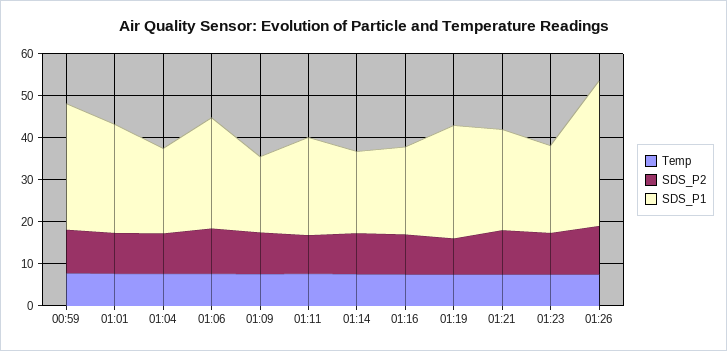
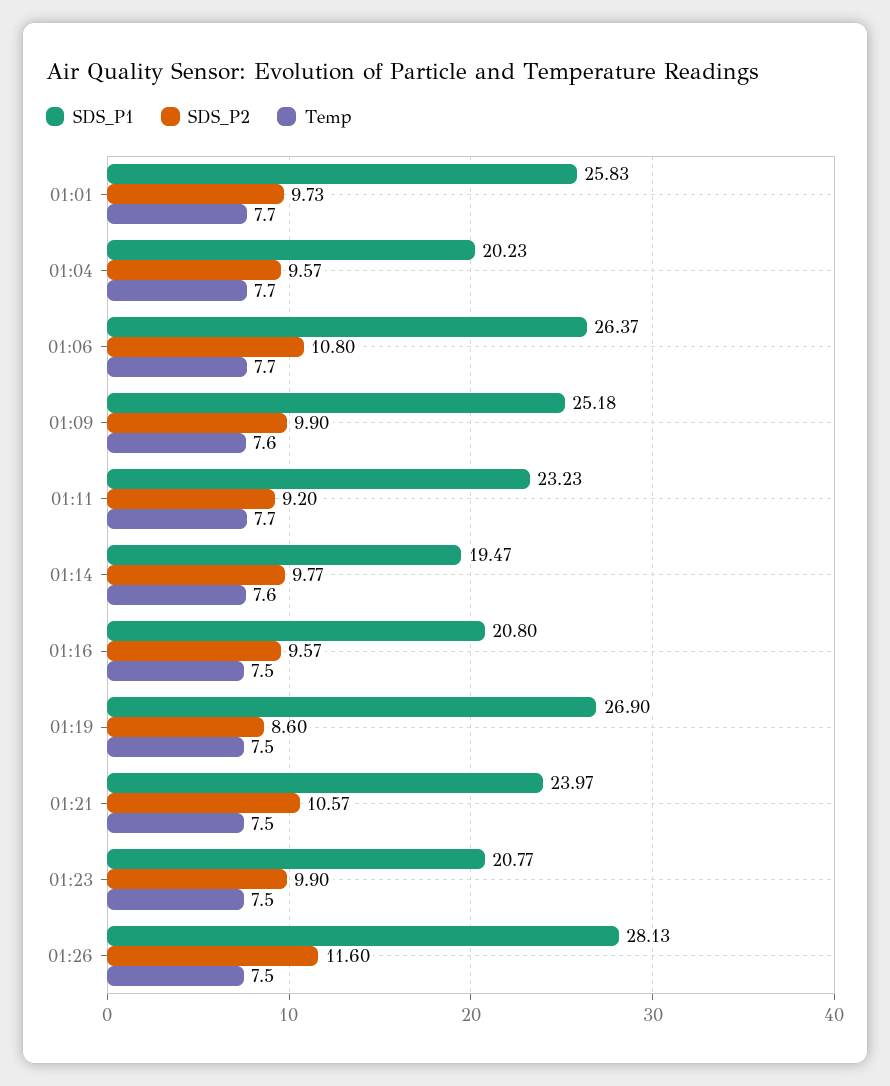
  {
    "Temp": {
-     "00:59": 8,
      "01:01": 7.7,
      "01:04": 7.7,
      "01:06": 7.7,
      "01:09": 7.6,
      "01:11": 7.7,
      "01:14": 7.6,
      "01:16": 7.5,
      "01:19": 7.5,
      "01:21": 7.5,
      "01:23": 7.5,
      "01:26": 7.5
    },
    "SDS_P2": {
-     "00:59": 10,
      "01:01": 9.73,
      "01:04": 9.57,
      "01:06": 10.8,
      "01:09": 9.9,
      "01:11": 9.2,
      "01:14": 9.77,
      "01:16": 9.57,
      "01:19": 8.6,
      "01:21": 10.57,
      "01:23": 9.9,
      "01:26": 11.6
    },
    "SDS_P1": {
-     "00:59": 30,
      "01:01": 25.83,
      "01:04": 20.23,
      "01:06": 26.37,
-     "01:09": 18,
+     "01:09": 25.18,
      "01:11": 23.23,
      "01:14": 19.47,
      "01:16": 20.8,
      "01:19": 26.9,
      "01:21": 23.97,
      "01:23": 20.77,
-     "01:26": 34
+     "01:26": 28.13
    }
  }

